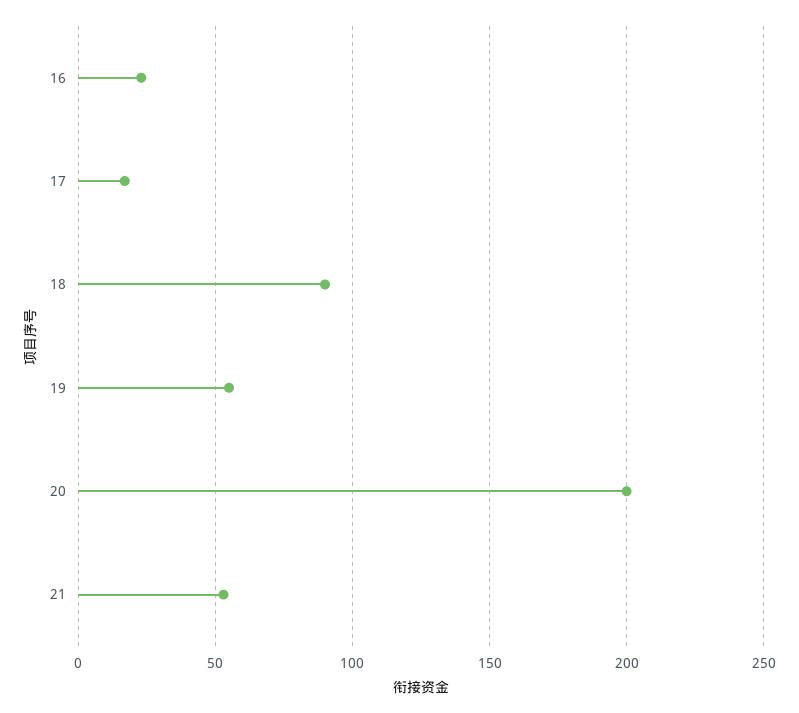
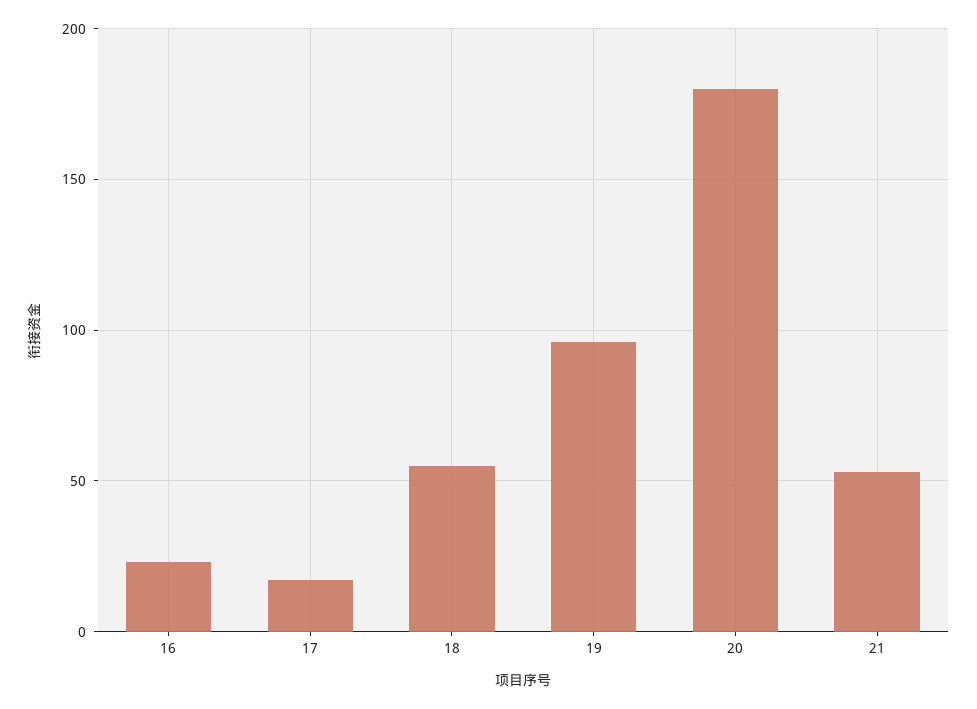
  {
    "16": 25,
    "17": 15,
-   "18": 90,
+   "18": 55,
-   "19": 55,
+   "19": 95,
-   "20": 200,
+   "20": 180,
    "21": 55
  }

